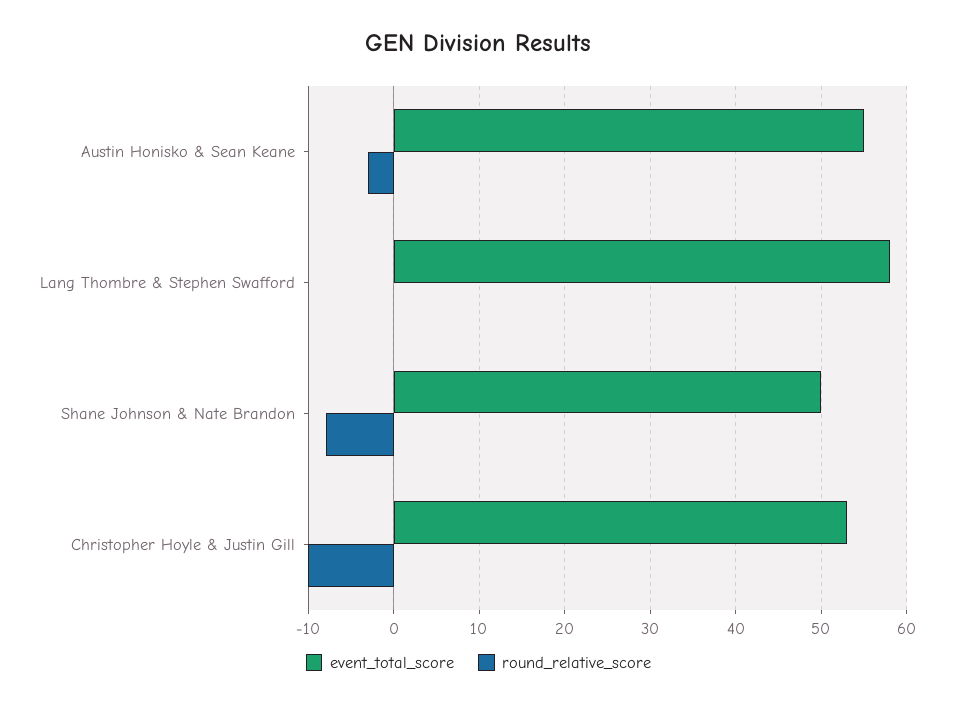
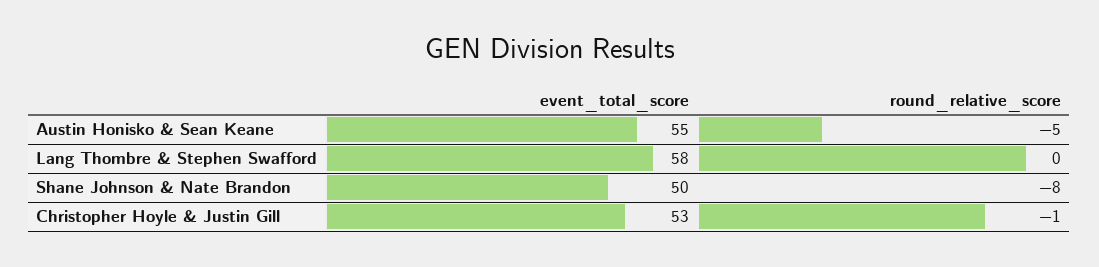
  {
    "event_total_score": {
      "Austin Honisko & Sean Keane": 55,
      "Lang Thombre & Stephen Swafford": 58,
      "Shane Johnson & Nate Brandon": 50,
      "Christopher Hoyle & Justin Gill": 53
    },
    "round_relative_score": {
-     "Austin Honisko & Sean Keane": -3,
+     "Austin Honisko & Sean Keane": -5,
      "Lang Thombre & Stephen Swafford": 0,
      "Shane Johnson & Nate Brandon": -8,
-     "Christopher Hoyle & Justin Gill": -10
+     "Christopher Hoyle & Justin Gill": -1
    }
  }

